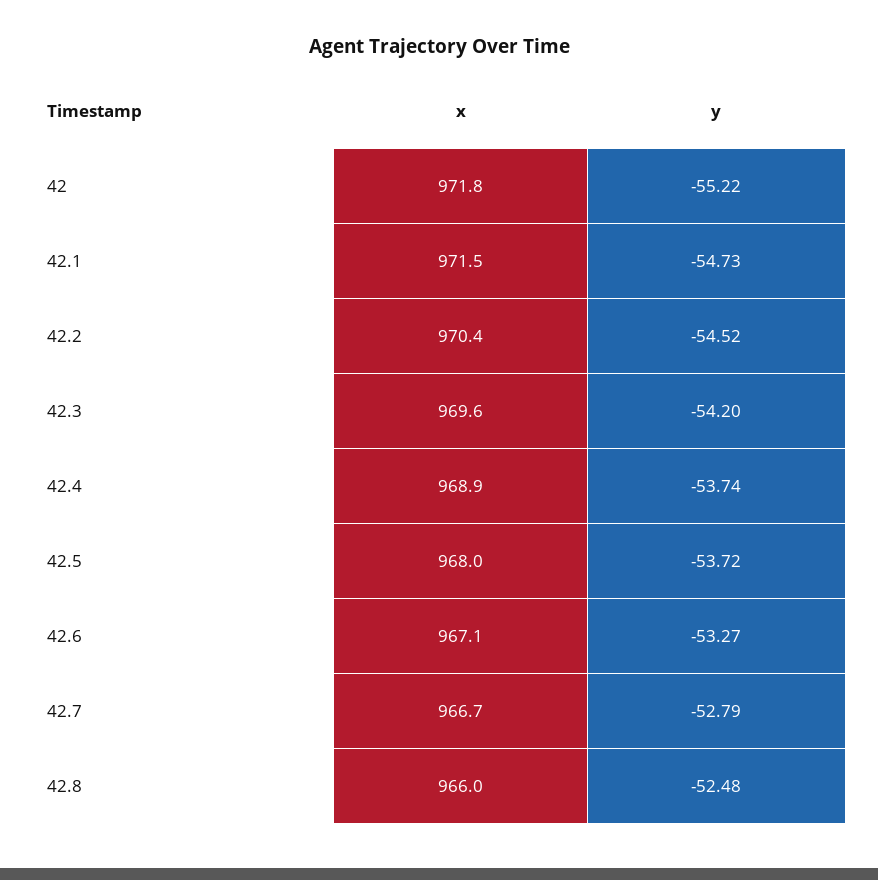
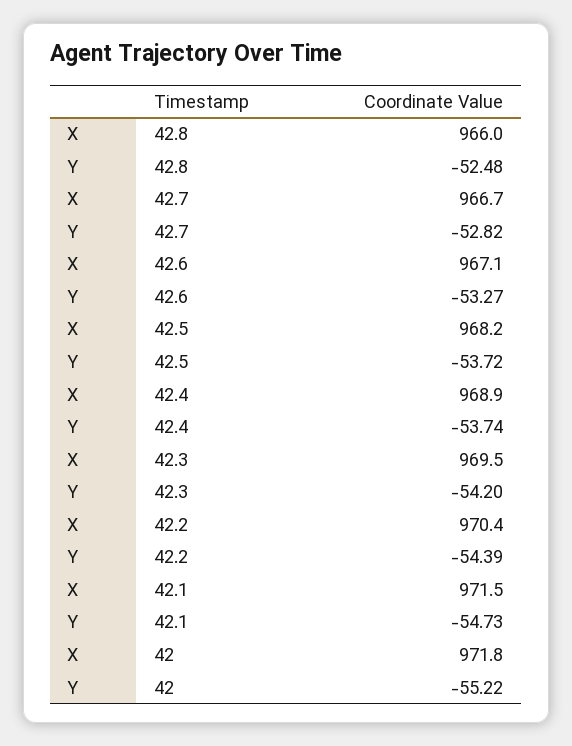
  {
    "x": {
      "42": 971.8,
      "42.1": 971.5,
      "42.2": 970.4,
-     "42.3": 969.6,
+     "42.3": 969.5,
      "42.4": 968.9,
-     "42.5": 968,
+     "42.5": 968.2,
      "42.6": 967.1,
      "42.7": 966.7,
      "42.8": 966
    },
    "y": {
      "42": -55.22,
      "42.1": -54.73,
-     "42.2": -54.52,
+     "42.2": -54.39,
      "42.3": -54.2,
      "42.4": -53.74,
      "42.5": -53.72,
      "42.6": -53.27,
-     "42.7": -52.79,
+     "42.7": -52.82,
      "42.8": -52.48
    }
  }

